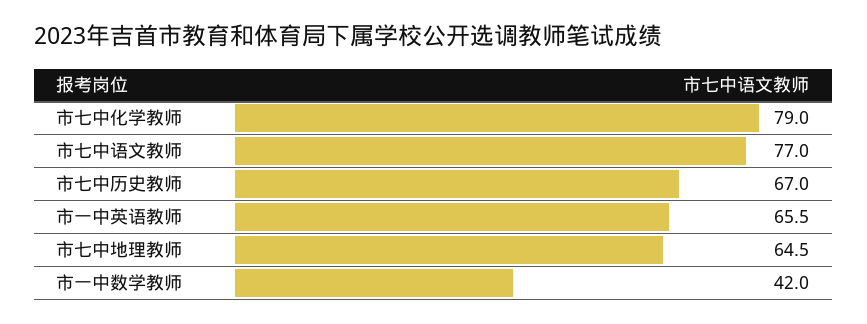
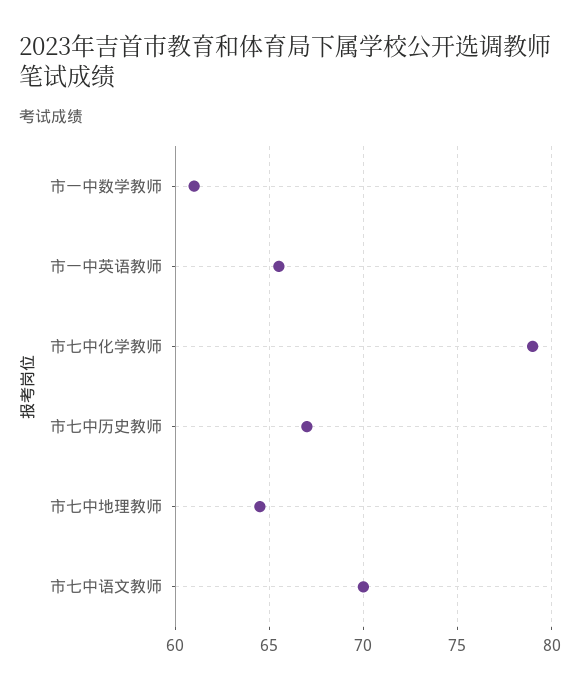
  {
    "市七中化学教师": 79,
-   "市七中语文教师": 77,
+   "市七中语文教师": 70,
    "市七中历史教师": 67,
    "市一中英语教师": 65.5,
    "市七中地理教师": 64.5,
-   "市一中数学教师": 42
+   "市一中数学教师": 61
  }

